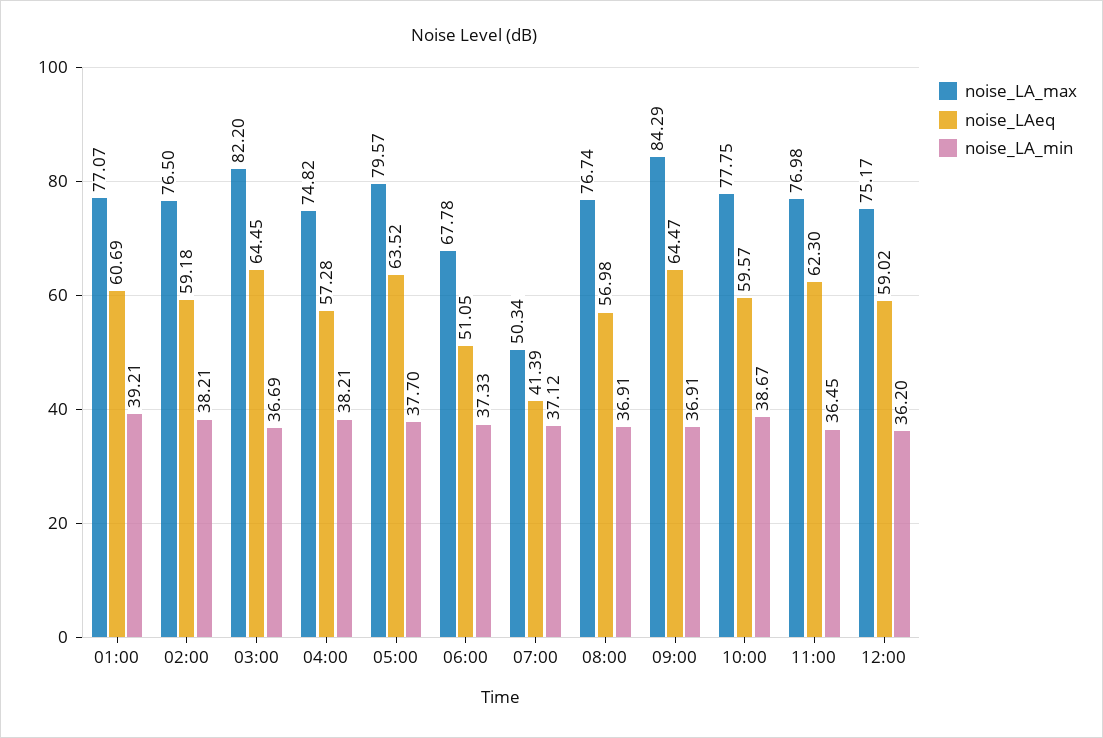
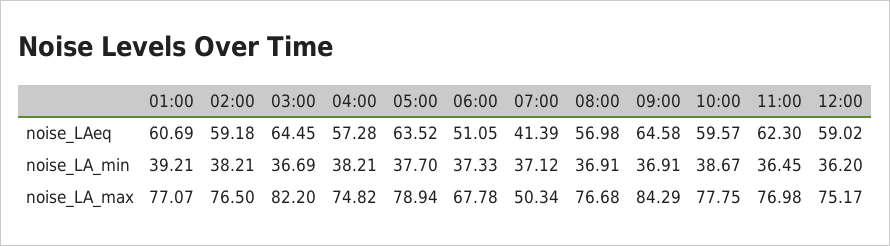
  {
    "noise_LA_max": {
      "01:00": 77.07,
      "02:00": 76.5,
      "03:00": 82.2,
      "04:00": 74.82,
-     "05:00": 79.57,
+     "05:00": 78.94,
      "06:00": 67.78,
      "07:00": 50.34,
-     "08:00": 76.74,
+     "08:00": 76.68,
      "09:00": 84.29,
      "10:00": 77.75,
      "11:00": 76.98,
      "12:00": 75.17
    },
    "noise_LAeq": {
      "01:00": 60.69,
      "02:00": 59.18,
      "03:00": 64.45,
      "04:00": 57.28,
      "05:00": 63.52,
      "06:00": 51.05,
      "07:00": 41.39,
      "08:00": 56.98,
-     "09:00": 64.47,
+     "09:00": 64.58,
      "10:00": 59.57,
      "11:00": 62.3,
      "12:00": 59.02
    },
    "noise_LA_min": {
      "01:00": 39.21,
      "02:00": 38.21,
      "03:00": 36.69,
      "04:00": 38.21,
      "05:00": 37.7,
      "06:00": 37.33,
      "07:00": 37.12,
      "08:00": 36.91,
      "09:00": 36.91,
      "10:00": 38.67,
      "11:00": 36.45,
      "12:00": 36.2
    }
  }

